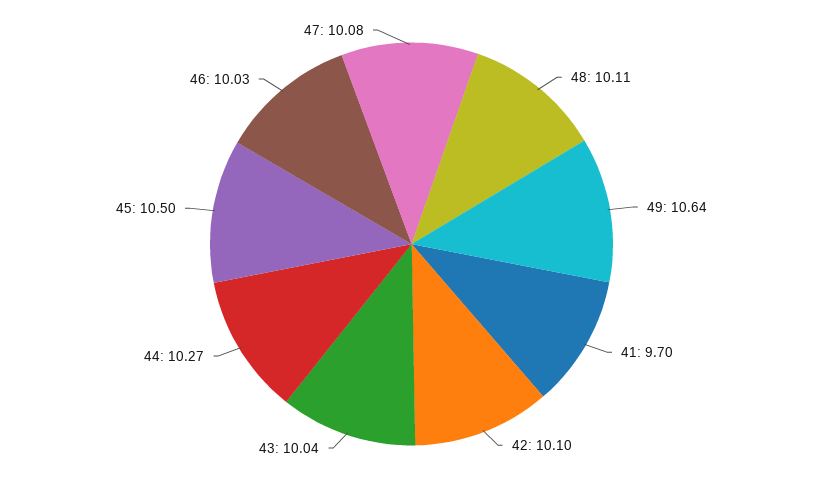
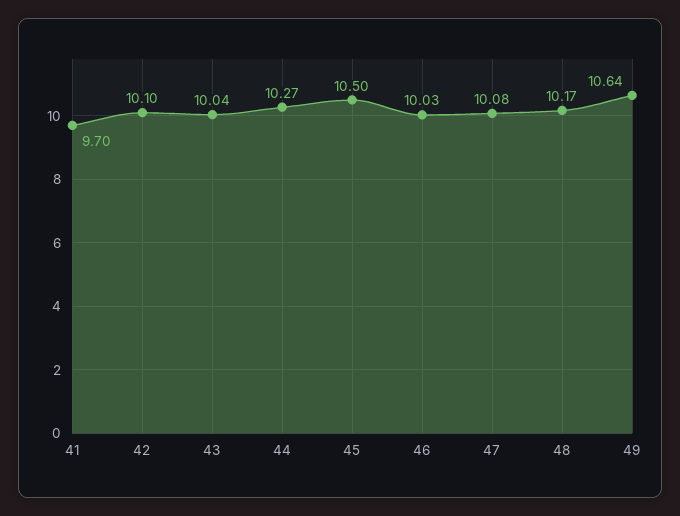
  {
-   "48": 10.11,
+   "48": 10.17,
    "49": 10.64,
    "41": 9.7,
    "42": 10.1,
    "43": 10.04,
    "44": 10.27,
    "45": 10.5,
    "46": 10.03,
    "47": 10.08
  }

